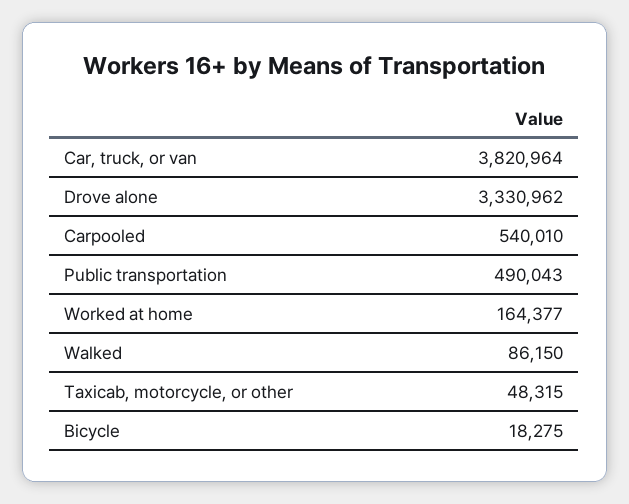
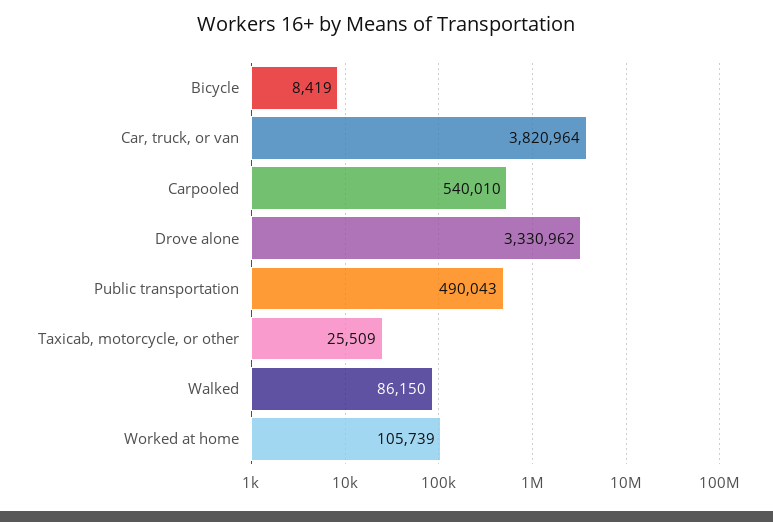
  {
    "Car, truck, or van": 3820964,
    "Drove alone": 3330962,
    "Carpooled": 540010,
    "Public transportation": 490043,
-   "Worked at home": 164377,
+   "Worked at home": 105739,
    "Walked": 86150,
-   "Taxicab, motorcycle, or other": 48315,
+   "Taxicab, motorcycle, or other": 25509,
-   "Bicycle": 18275
+   "Bicycle": 8419
  }

